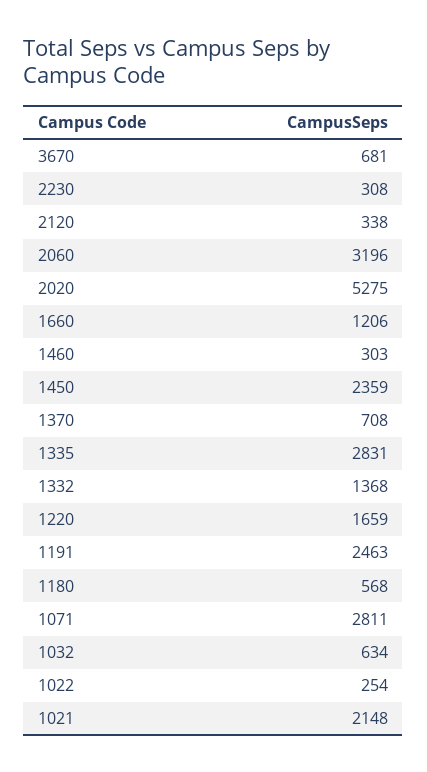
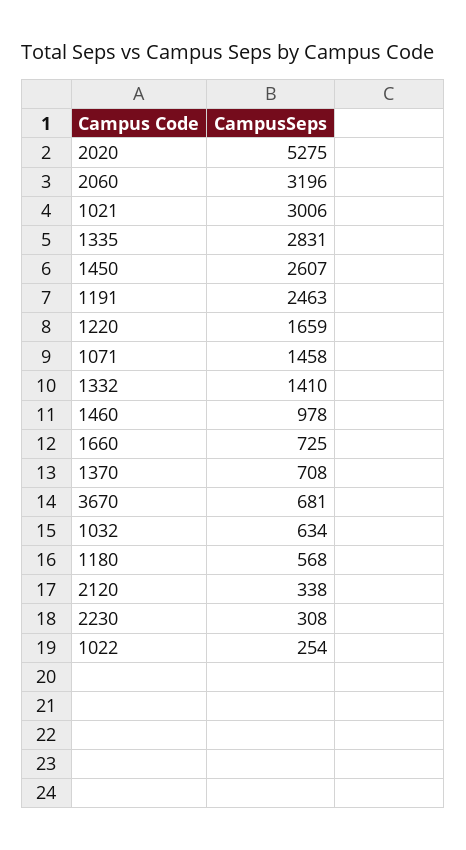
  {
    "3670": 681,
    "2230": 308,
    "2120": 338,
    "2060": 3196,
    "2020": 5275,
-   "1660": 1206,
+   "1660": 725,
-   "1460": 303,
+   "1460": 978,
-   "1450": 2359,
+   "1450": 2607,
    "1370": 708,
    "1335": 2831,
-   "1332": 1368,
+   "1332": 1410,
    "1220": 1659,
    "1191": 2463,
    "1180": 568,
-   "1071": 2811,
+   "1071": 1458,
    "1032": 634,
    "1022": 254,
-   "1021": 2148
+   "1021": 3006
  }

